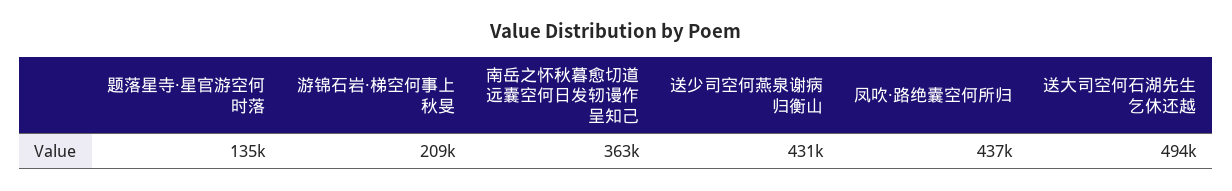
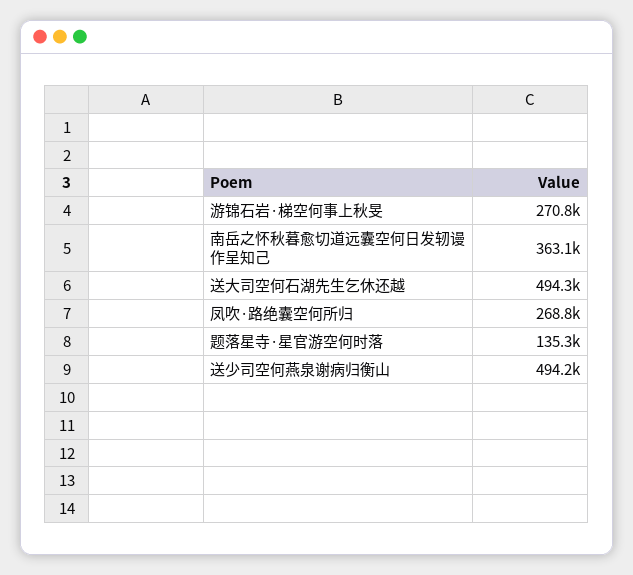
  {
    "题落星寺·星官游空何时落": 135300,
-   "游锦石岩·梯空何事上秋旻": 209000,
+   "游锦石岩·梯空何事上秋旻": 270800,
    "南岳之怀秋暮愈切道远囊空何日发轫谩作呈知己": 363100,
-   "送少司空何燕泉谢病归衡山": 431000,
+   "送少司空何燕泉谢病归衡山": 494200,
-   "凤吹·路绝囊空何所归": 437000,
+   "凤吹·路绝囊空何所归": 268800,
    "送大司空何石湖先生乞休还越": 494300
  }

